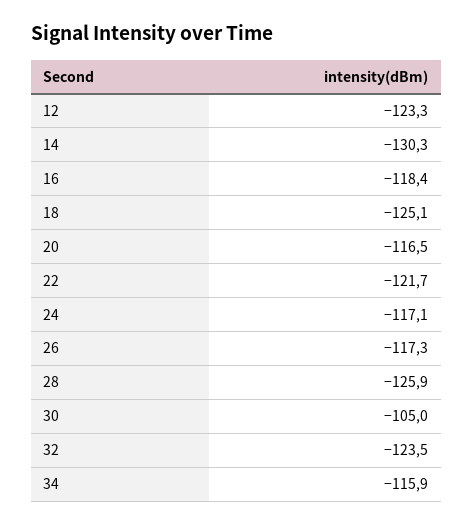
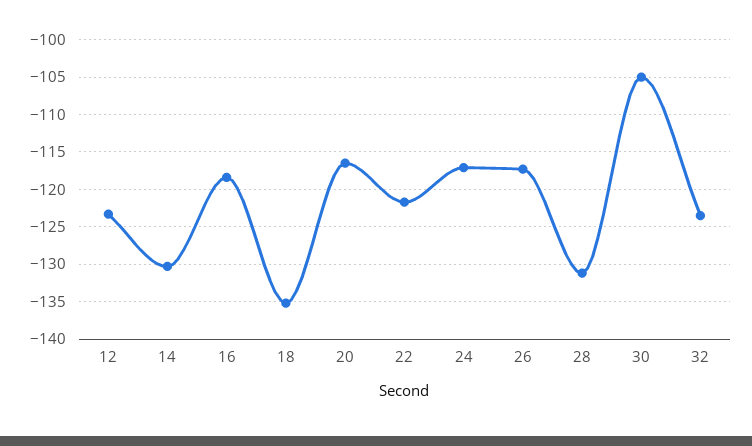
  {
    "12": -123.3,
    "14": -130.3,
    "16": -118.4,
-   "18": -125.1,
+   "18": -135,
    "20": -116.5,
    "22": -121.7,
    "24": -117.1,
    "26": -117.3,
-   "28": -125.9,
+   "28": -131,
    "30": -105,
-   "32": -123.5,
+   "32": -123.5
-   "34": -115.9
  }

